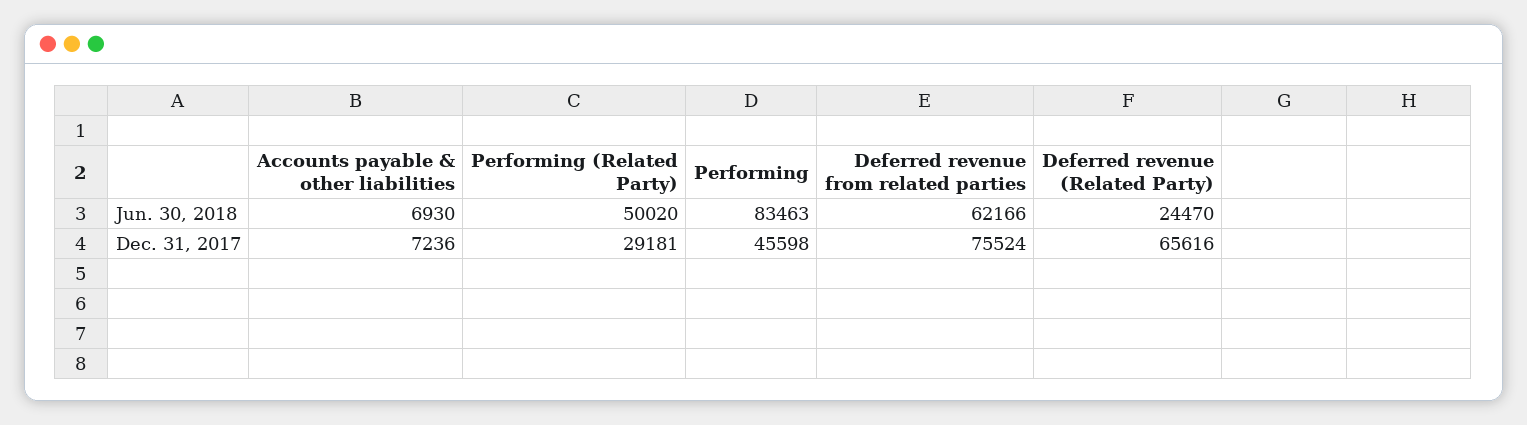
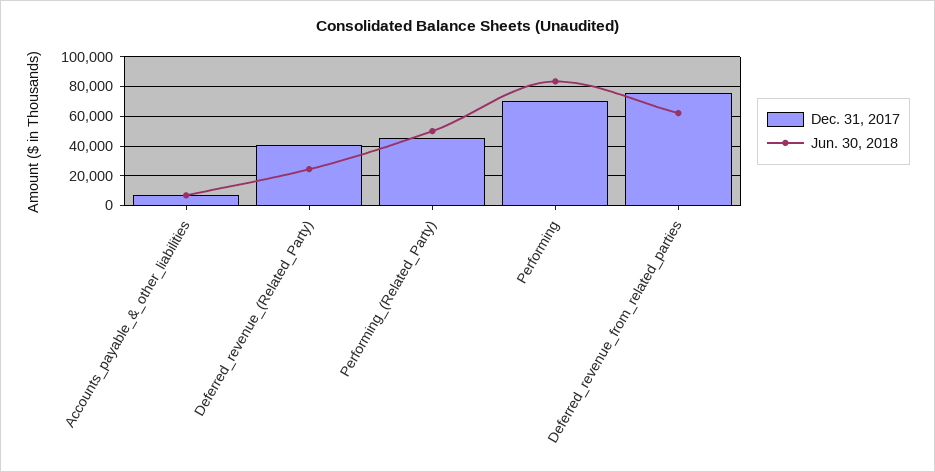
  {
    "Jun. 30, 2018": {
      "Accounts payable & other liabilities": 6930,
      "Performing (Related Party)": 50020,
      "Performing": 83463,
      "Deferred revenue from related parties": 62166,
      "Deferred revenue (Related Party)": 24470
    },
    "Dec. 31, 2017": {
      "Accounts payable & other liabilities": 7236,
-     "Performing (Related Party)": 29181,
+     "Performing (Related Party)": 45000,
-     "Performing": 45598,
+     "Performing": 70000,
      "Deferred revenue from related parties": 75524,
-     "Deferred revenue (Related Party)": 65616
+     "Deferred revenue (Related Party)": 40000
    }
  }

